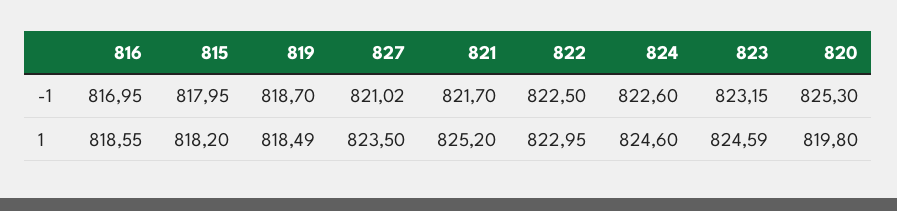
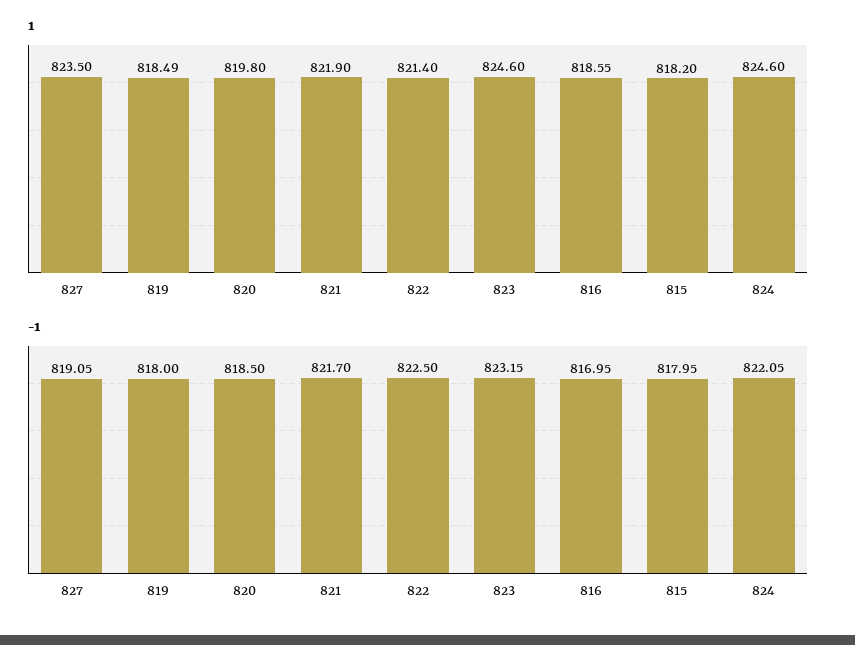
  {
    "-1": {
      "816": 816.95,
      "815": 817.95,
-     "819": 818.7,
+     "819": 818,
-     "827": 821.02,
+     "827": 819.05,
      "821": 821.7,
      "822": 822.5,
-     "824": 822.6,
+     "824": 822.05,
      "823": 823.15,
-     "820": 825.3
+     "820": 818.5
    },
    "1": {
      "816": 818.55,
      "815": 818.2,
      "819": 818.49,
      "827": 823.5,
-     "821": 825.2,
+     "821": 821.9,
-     "822": 822.95,
+     "822": 821.4,
      "824": 824.6,
-     "823": 824.59,
+     "823": 824.6,
      "820": 819.8
    }
  }

